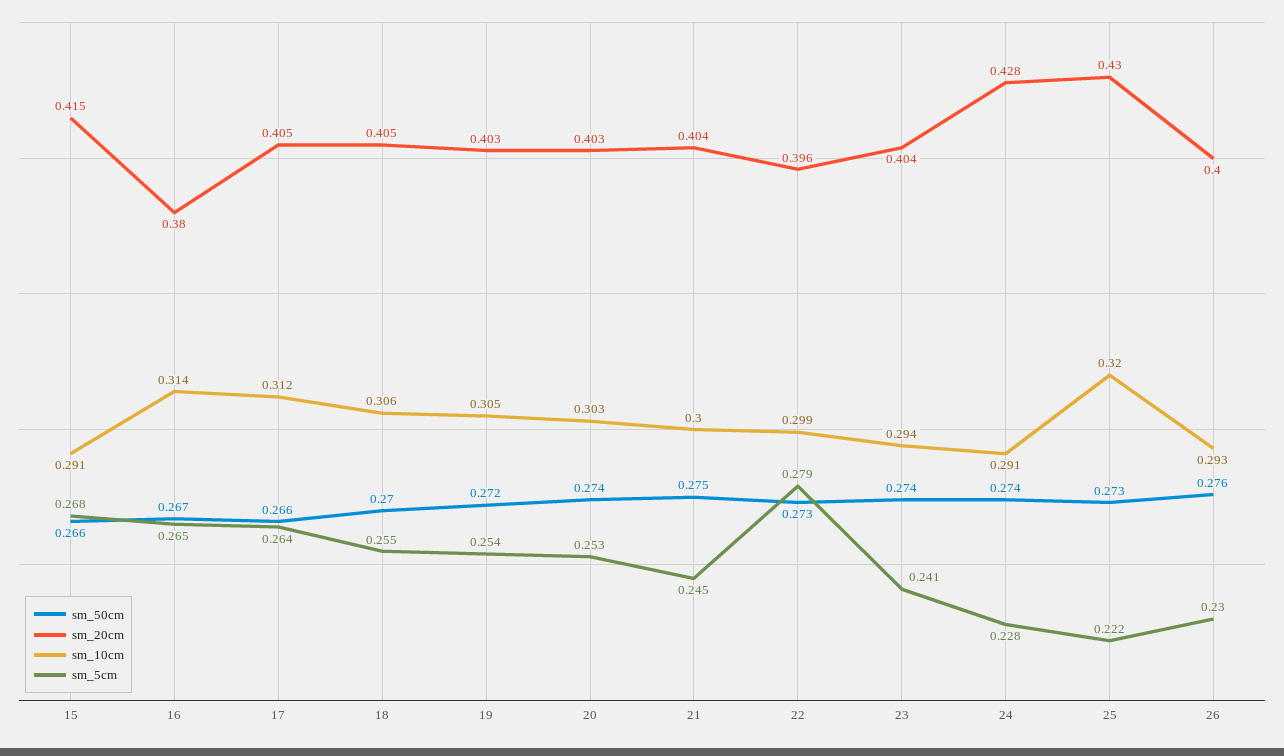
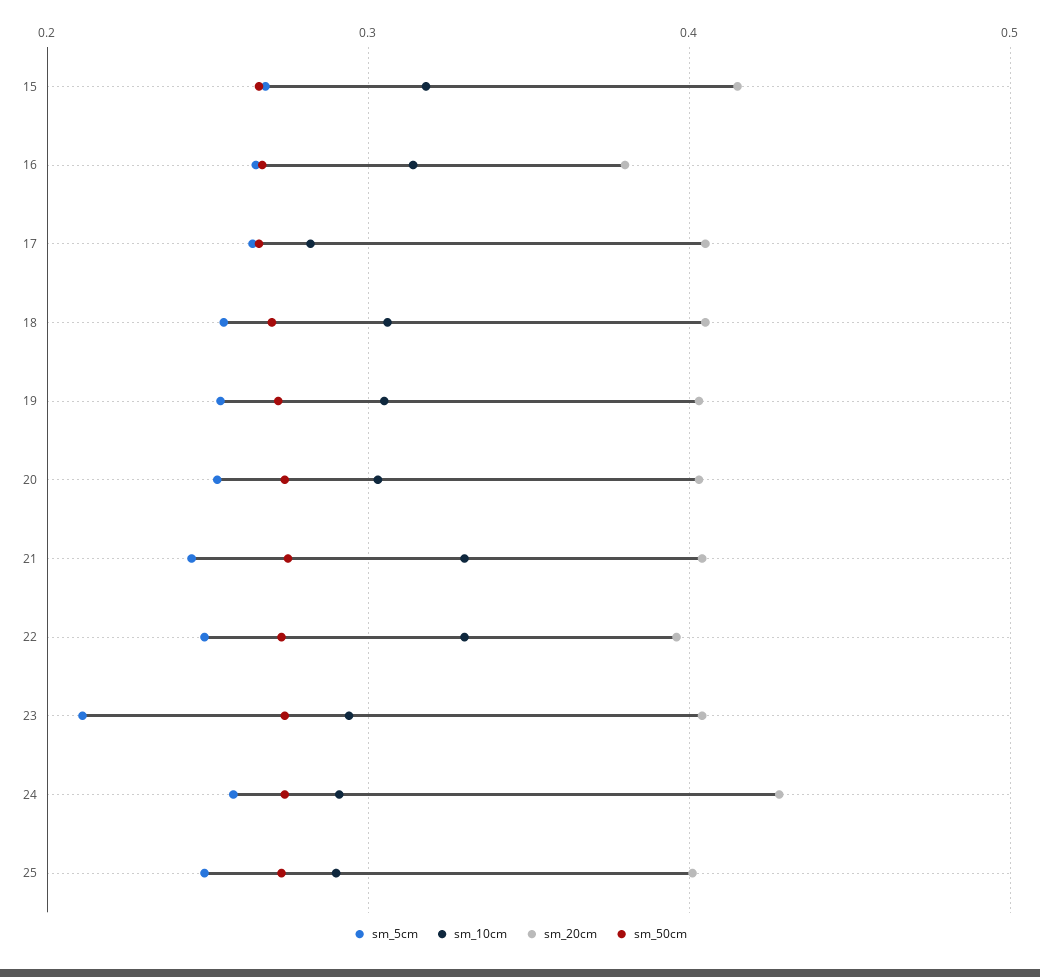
  {
    "sm_50cm": {
      "15": 0.266,
      "16": 0.267,
      "17": 0.266,
      "18": 0.27,
      "19": 0.272,
      "20": 0.274,
      "21": 0.275,
      "22": 0.273,
      "23": 0.274,
      "24": 0.274,
-     "25": 0.273,
+     "25": 0.273
-     "26": 0.276
    },
    "sm_20cm": {
      "15": 0.415,
      "16": 0.38,
      "17": 0.405,
      "18": 0.405,
      "19": 0.403,
      "20": 0.403,
      "21": 0.404,
      "22": 0.396,
      "23": 0.404,
      "24": 0.428,
-     "25": 0.43,
+     "25": 0.4
-     "26": 0.4
    },
    "sm_10cm": {
-     "15": 0.291,
+     "15": 0.32,
      "16": 0.314,
-     "17": 0.312,
+     "17": 0.28,
      "18": 0.306,
      "19": 0.305,
      "20": 0.303,
-     "21": 0.3,
+     "21": 0.33,
-     "22": 0.299,
+     "22": 0.33,
      "23": 0.294,
      "24": 0.291,
-     "25": 0.32,
+     "25": 0.29
-     "26": 0.293
    },
    "sm_5cm": {
      "15": 0.268,
      "16": 0.265,
      "17": 0.264,
      "18": 0.255,
      "19": 0.254,
      "20": 0.253,
      "21": 0.245,
-     "22": 0.279,
+     "22": 0.25,
-     "23": 0.241,
+     "23": 0.21,
-     "24": 0.228,
+     "24": 0.26,
-     "25": 0.222,
+     "25": 0.25
-     "26": 0.23
    }
  }

